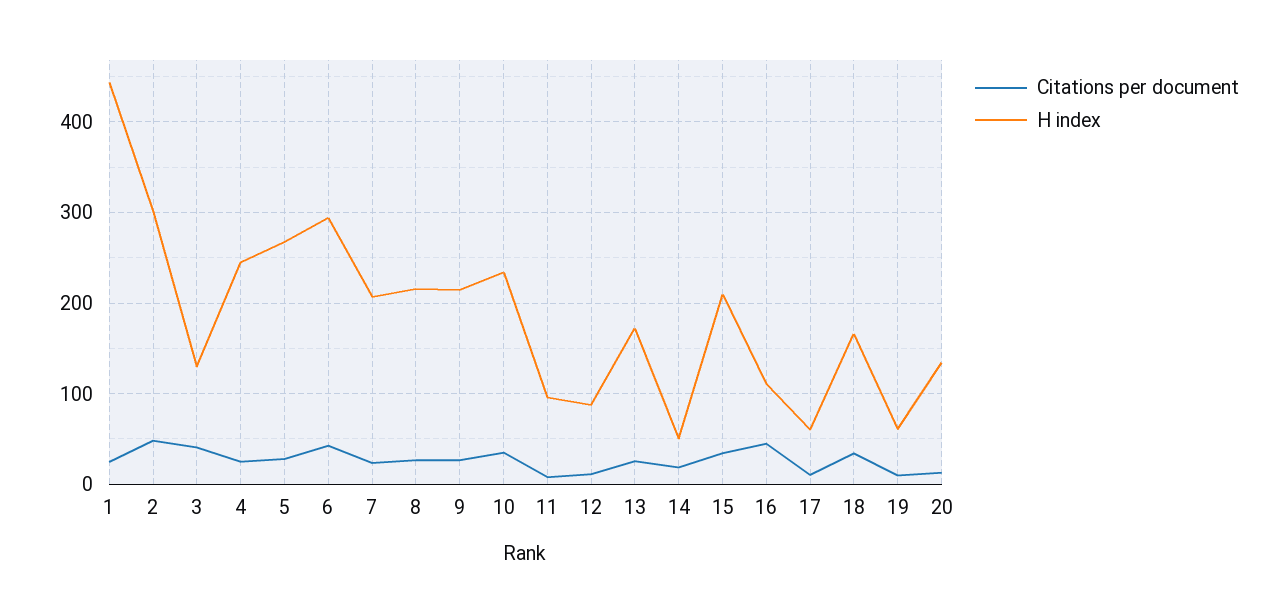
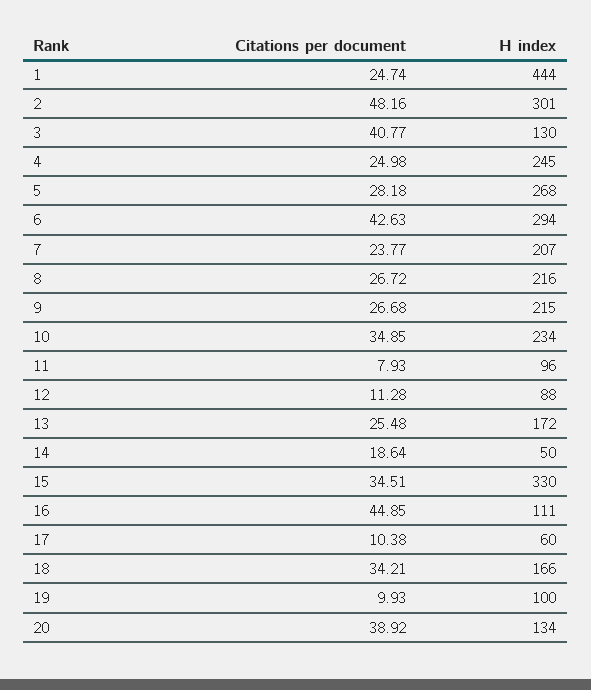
  {
    "Citations per document": {
      "1": 24.74,
      "2": 48.16,
      "3": 40.77,
      "4": 24.98,
      "5": 28.18,
      "6": 42.63,
      "7": 23.77,
      "8": 26.72,
      "9": 26.68,
      "10": 34.85,
      "11": 7.93,
      "12": 11.28,
      "13": 25.48,
      "14": 18.64,
      "15": 34.51,
      "16": 44.85,
      "17": 10.38,
      "18": 34.21,
      "19": 9.93,
-     "20": 10
+     "20": 38.92
    },
    "H index": {
      "1": 444,
      "2": 301,
      "3": 130,
      "4": 245,
      "5": 268,
      "6": 294,
      "7": 207,
      "8": 216,
      "9": 215,
      "10": 234,
      "11": 96,
      "12": 88,
      "13": 172,
      "14": 50,
-     "15": 210,
+     "15": 330,
      "16": 111,
      "17": 60,
      "18": 166,
-     "19": 60,
+     "19": 100,
      "20": 134
    }
  }

